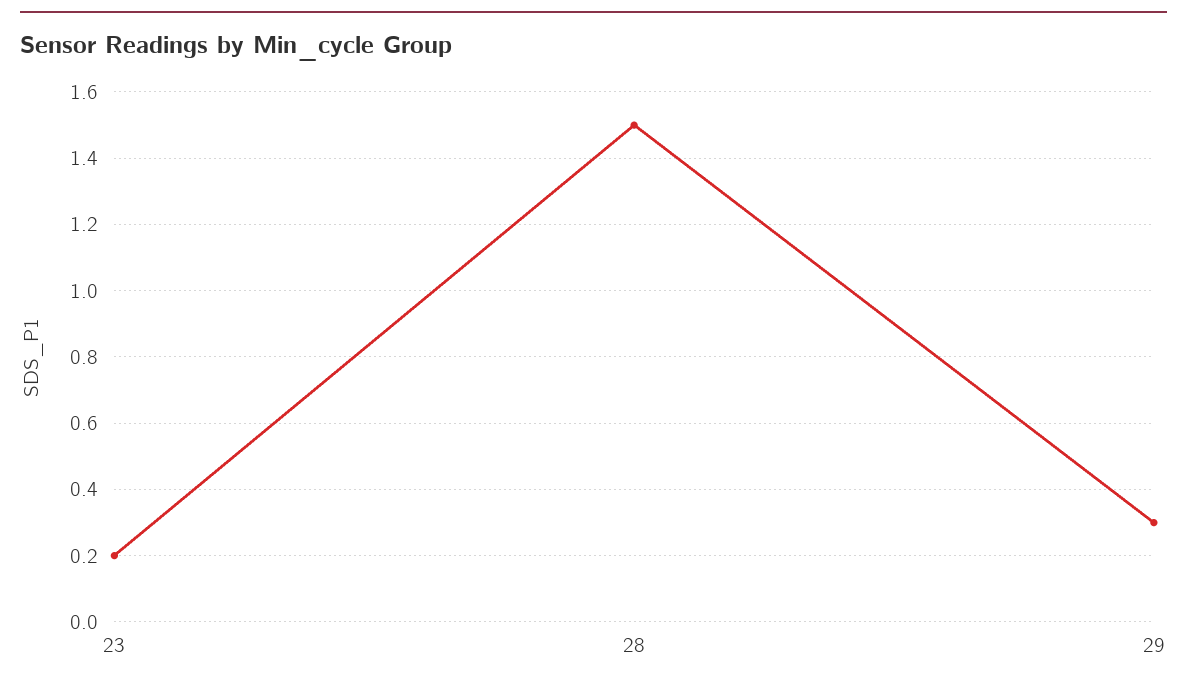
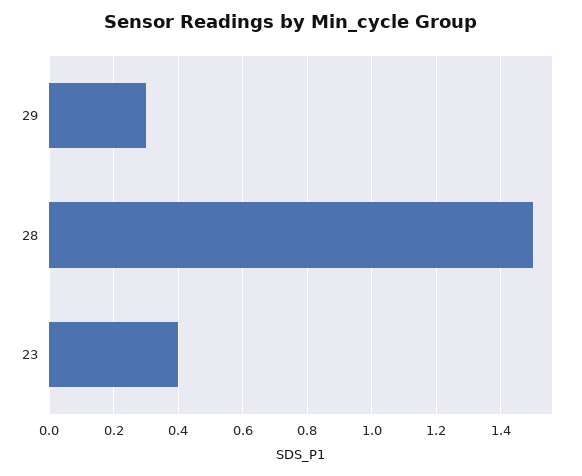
  {
-   "23": 0.2,
+   "23": 0.4,
    "28": 1.5,
    "29": 0.3
  }

